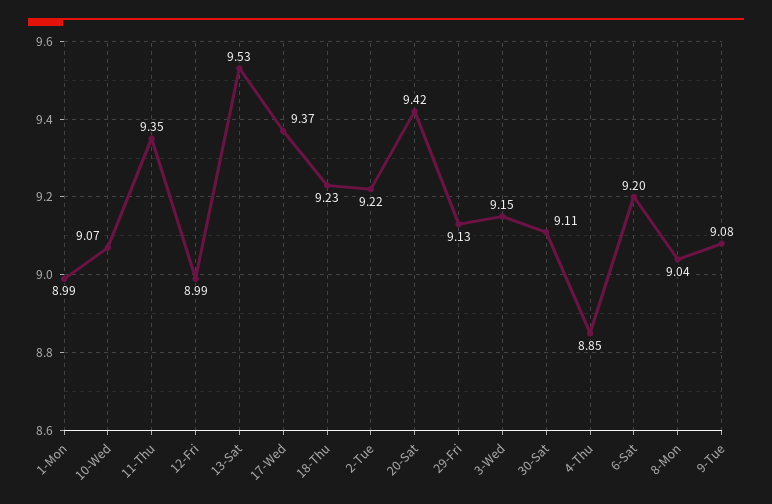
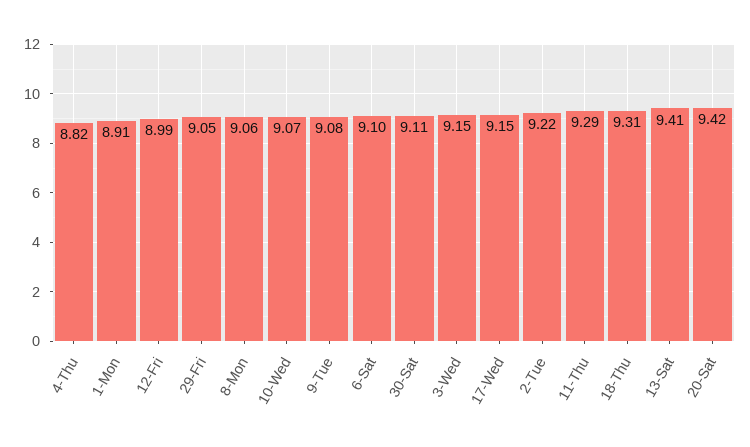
  {
-   "1-Mon": 8.99,
+   "1-Mon": 8.91,
    "10-Wed": 9.07,
-   "11-Thu": 9.35,
+   "11-Thu": 9.29,
    "12-Fri": 8.99,
-   "13-Sat": 9.53,
+   "13-Sat": 9.41,
-   "17-Wed": 9.37,
+   "17-Wed": 9.15,
-   "18-Thu": 9.23,
+   "18-Thu": 9.31,
    "2-Tue": 9.22,
    "20-Sat": 9.42,
-   "29-Fri": 9.13,
+   "29-Fri": 9.05,
    "3-Wed": 9.15,
    "30-Sat": 9.11,
-   "4-Thu": 8.85,
+   "4-Thu": 8.82,
-   "6-Sat": 9.2,
+   "6-Sat": 9.1,
-   "8-Mon": 9.04,
+   "8-Mon": 9.06,
    "9-Tue": 9.08
  }

